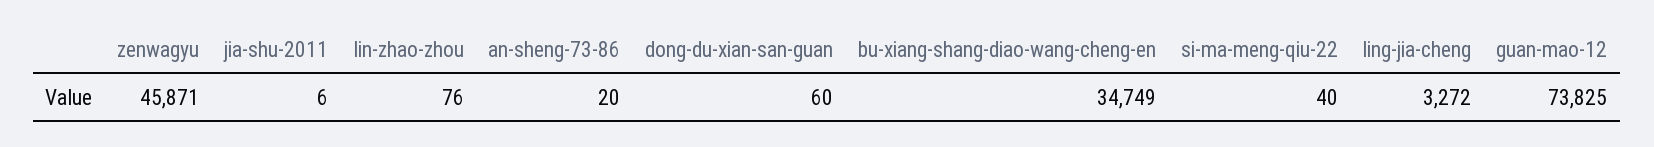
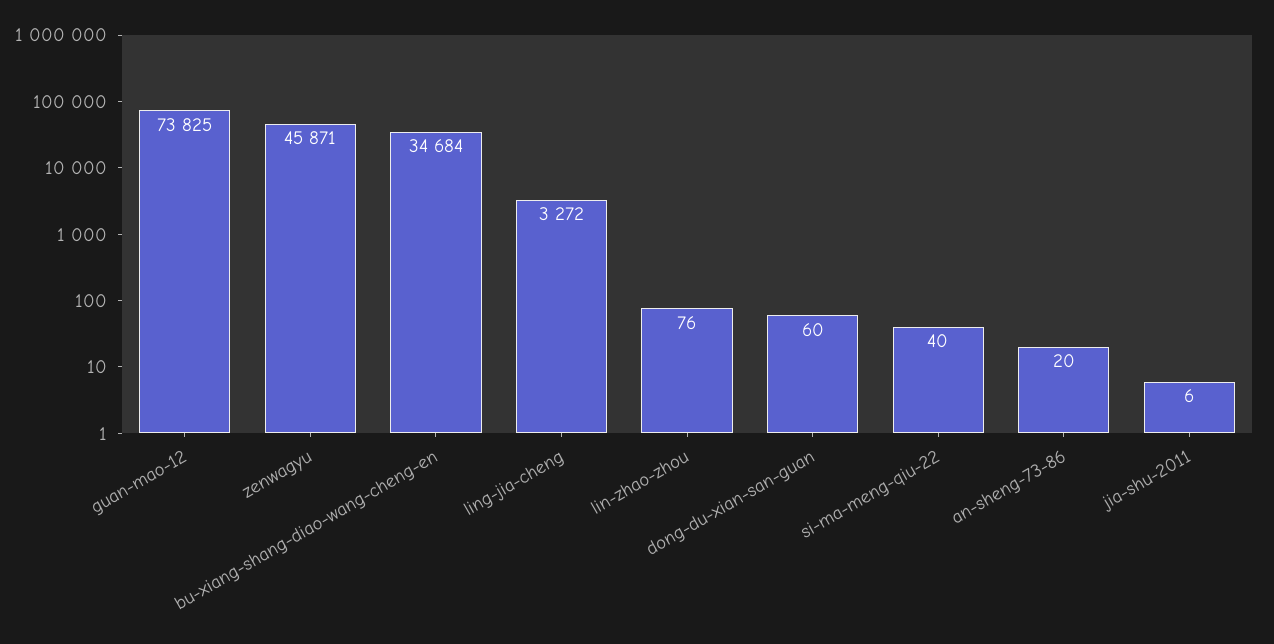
  {
    "zenwagyu": 45871,
    "jia-shu-2011": 6,
    "lin-zhao-zhou": 76,
    "an-sheng-73-86": 20,
    "dong-du-xian-san-guan": 60,
-   "bu-xiang-shang-diao-wang-cheng-en": 34749,
+   "bu-xiang-shang-diao-wang-cheng-en": 34684,
    "si-ma-meng-qiu-22": 40,
    "ling-jia-cheng": 3272,
    "guan-mao-12": 73825
  }

